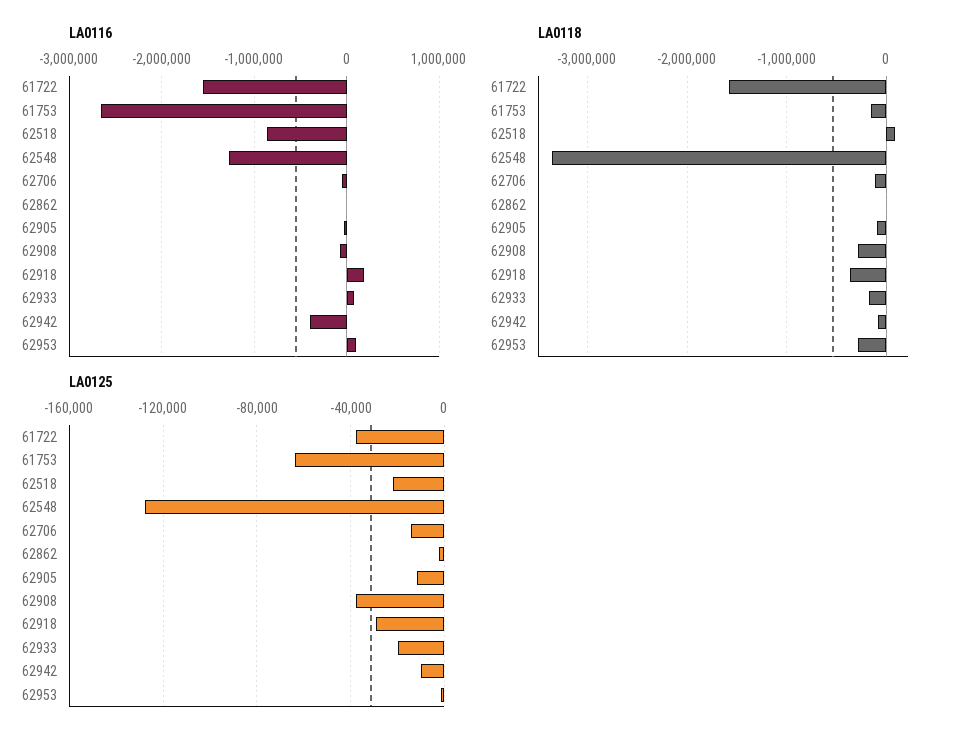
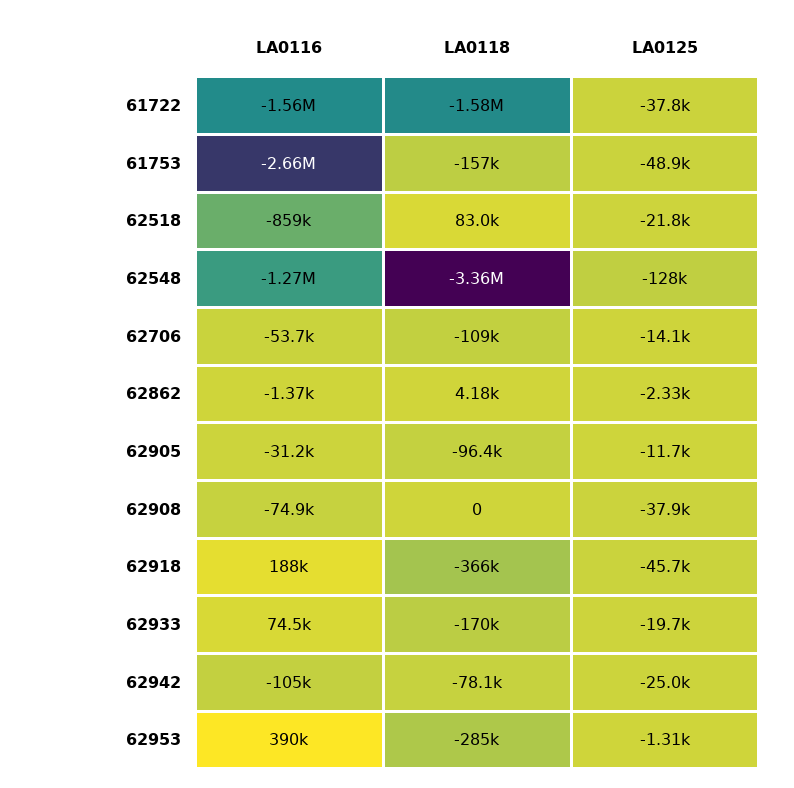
  {
    "LA0116": {
      "61722": -1560000,
      "61753": -2660000,
      "62518": -859000,
      "62548": -1270000,
      "62706": -53700,
      "62862": -1370,
      "62905": -31200,
      "62908": -74900,
      "62918": 188000,
      "62933": 74500,
-     "62942": -400000,
+     "62942": -105000,
-     "62953": 100000
+     "62953": 390000
    },
    "LA0118": {
      "61722": -1580000,
      "61753": -157000,
      "62518": 83000,
      "62548": -3360000,
      "62706": -109000,
      "62862": 4180,
      "62905": -96400,
-     "62908": -300000,
+     "62908": 0,
      "62918": -366000,
      "62933": -170000,
      "62942": -78100,
      "62953": -285000
    },
    "LA0125": {
      "61722": -37800,
-     "61753": -65000,
+     "61753": -48900,
      "62518": -21800,
      "62548": -128000,
      "62706": -14100,
      "62862": -2330,
      "62905": -11700,
      "62908": -37900,
-     "62918": -30000,
+     "62918": -45700,
      "62933": -19700,
-     "62942": -10000,
+     "62942": -25000,
      "62953": -1310
    }
  }

